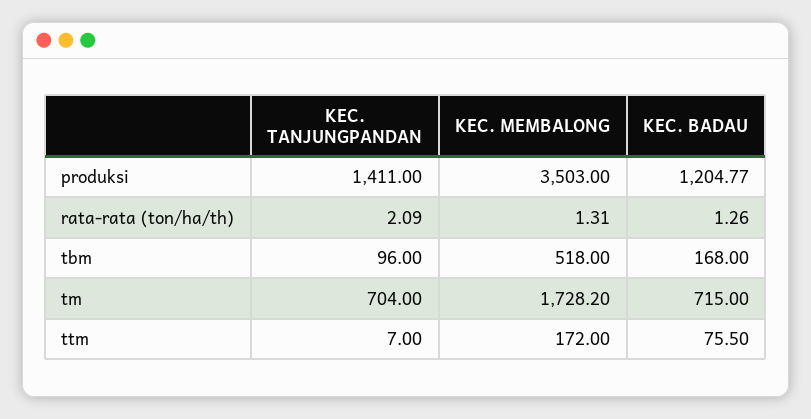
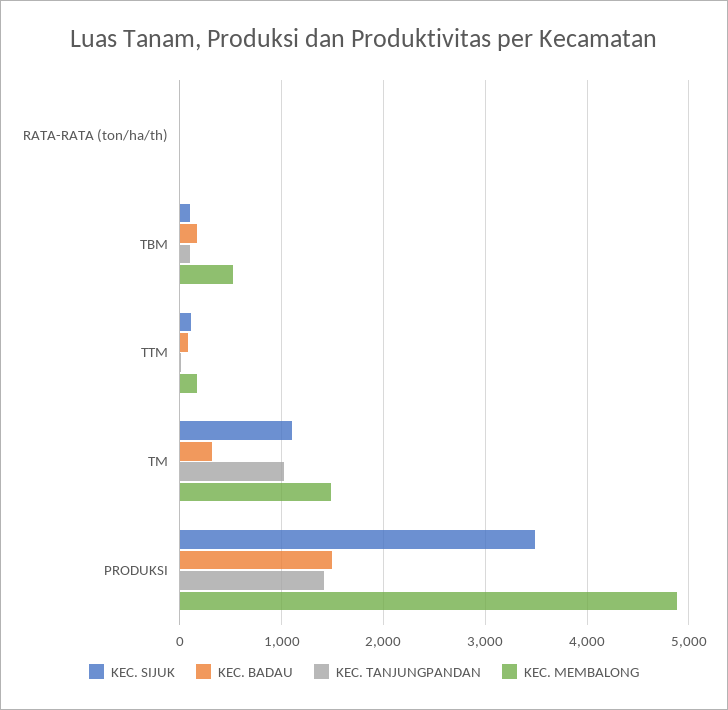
  {
    "KEC. TANJUNGPANDAN": {
      "produksi": 1411,
      "rata-rata (ton/ha/th)": 2.09,
      "tbm": 96,
-     "tm": 704,
+     "tm": 1000,
      "ttm": 7
    },
    "KEC. MEMBALONG": {
-     "produksi": 3503,
+     "produksi": 4900,
      "rata-rata (ton/ha/th)": 1.31,
      "tbm": 518,
-     "tm": 1728.2,
+     "tm": 1500,
      "ttm": 172
    },
    "KEC. BADAU": {
-     "produksi": 1204.77,
+     "produksi": 1500,
      "rata-rata (ton/ha/th)": 1.26,
      "tbm": 168,
-     "tm": 715,
+     "tm": 300,
      "ttm": 75.5
-   }
+   },
+   "KEC. SIJUK": {
+     "rata-rata (ton/ha/th)": 0,
+     "tbm": 100,
+     "ttm": 100,
+     "tm": 1100,
+     "produksi": 3500
+   }
  }

